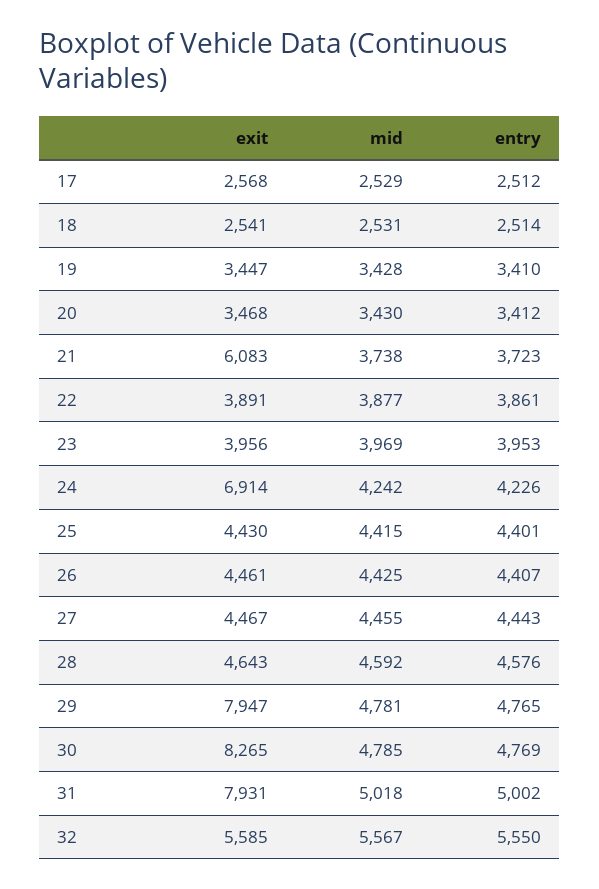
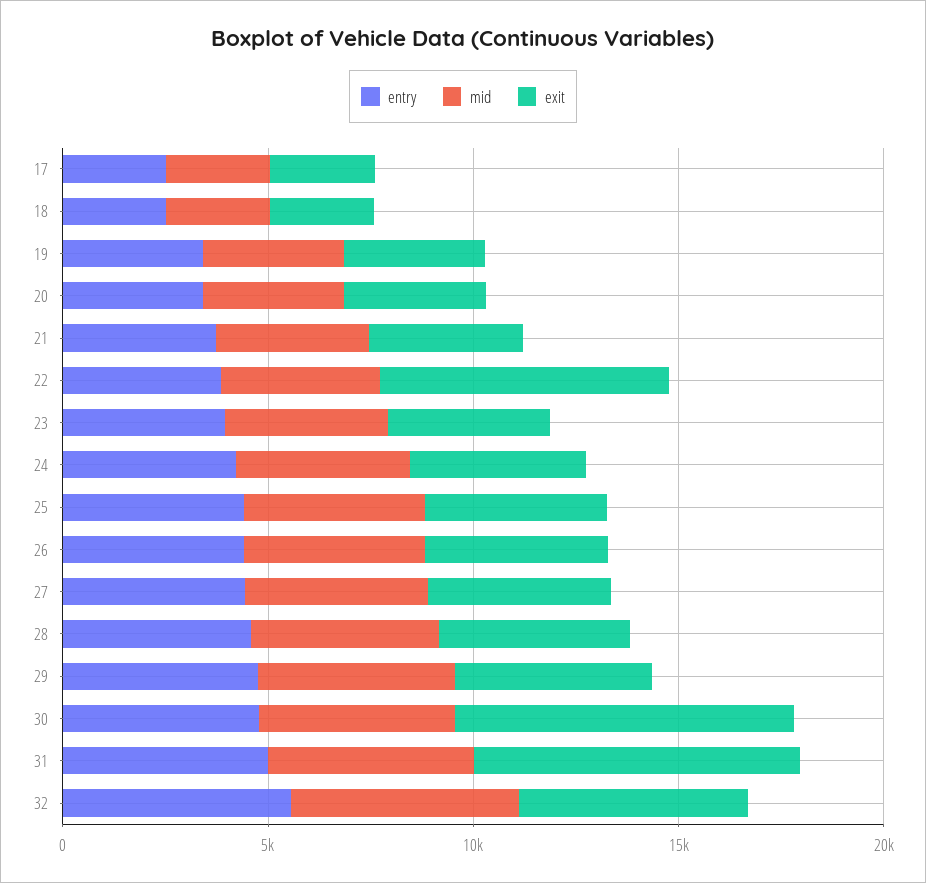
  {
    "exit": {
      "17": 2568,
      "18": 2541,
      "19": 3447,
      "20": 3468,
-     "21": 6083,
+     "21": 4000,
-     "22": 3891,
+     "22": 7000,
      "23": 3956,
-     "24": 6914,
+     "24": 4000,
      "25": 4430,
      "26": 4461,
      "27": 4467,
      "28": 4643,
-     "29": 7947,
+     "29": 5000,
      "30": 8265,
      "31": 7931,
      "32": 5585
    },
    "mid": {
      "17": 2529,
      "18": 2531,
      "19": 3428,
      "20": 3430,
      "21": 3738,
      "22": 3877,
      "23": 3969,
      "24": 4242,
      "25": 4415,
      "26": 4425,
      "27": 4455,
      "28": 4592,
      "29": 4781,
      "30": 4785,
      "31": 5018,
      "32": 5567
    },
    "entry": {
      "17": 2512,
      "18": 2514,
      "19": 3410,
      "20": 3412,
      "21": 3723,
      "22": 3861,
      "23": 3953,
      "24": 4226,
      "25": 4401,
      "26": 4407,
      "27": 4443,
      "28": 4576,
      "29": 4765,
      "30": 4769,
      "31": 5002,
      "32": 5550
    }
  }

